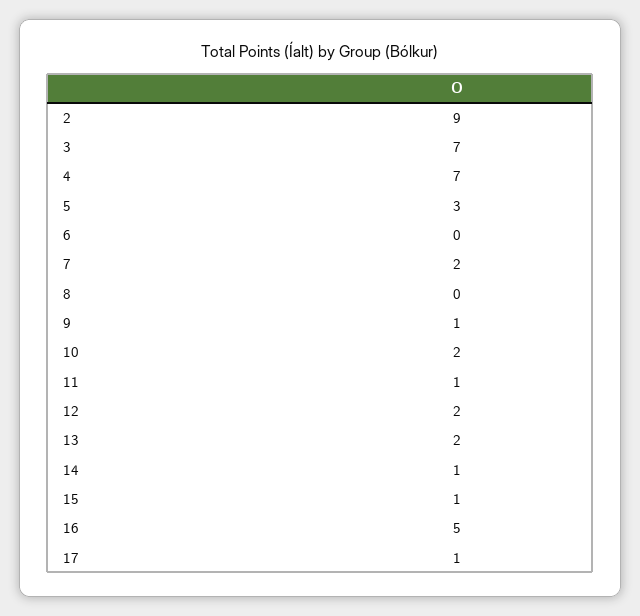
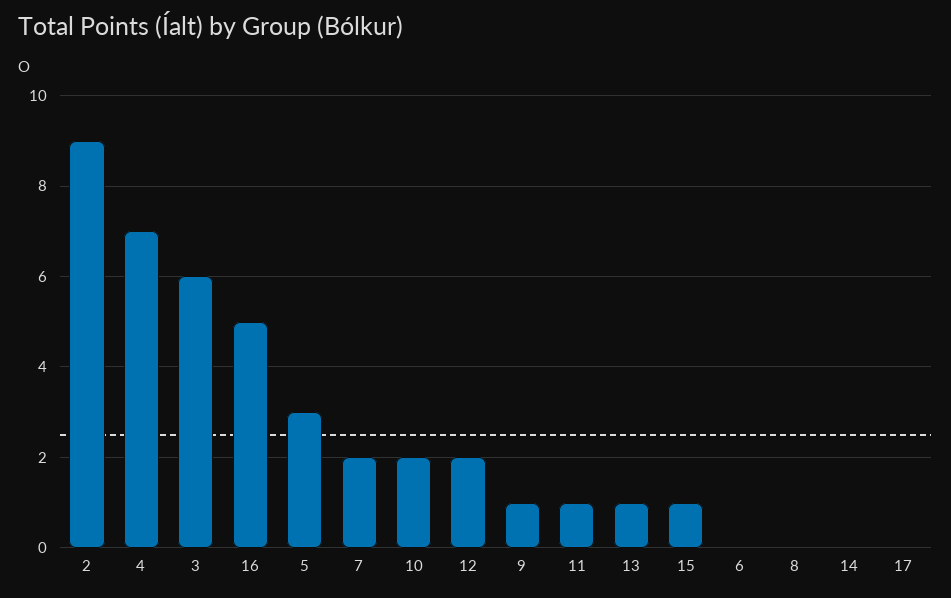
  {
    "2": 9,
-   "3": 7,
+   "3": 6,
    "4": 7,
    "5": 3,
    "6": 0,
    "7": 2,
    "8": 0,
    "9": 1,
    "10": 2,
    "11": 1,
    "12": 2,
-   "13": 2,
+   "13": 1,
-   "14": 1,
+   "14": 0,
    "15": 1,
    "16": 5,
-   "17": 1
+   "17": 0
  }

